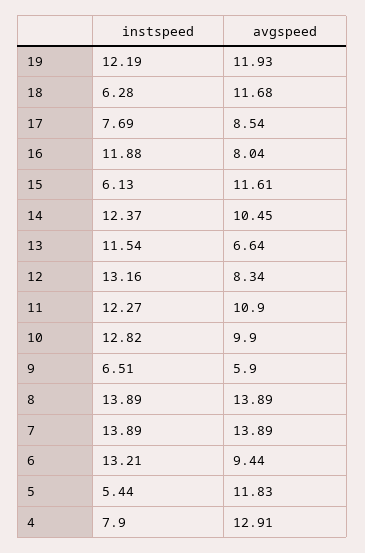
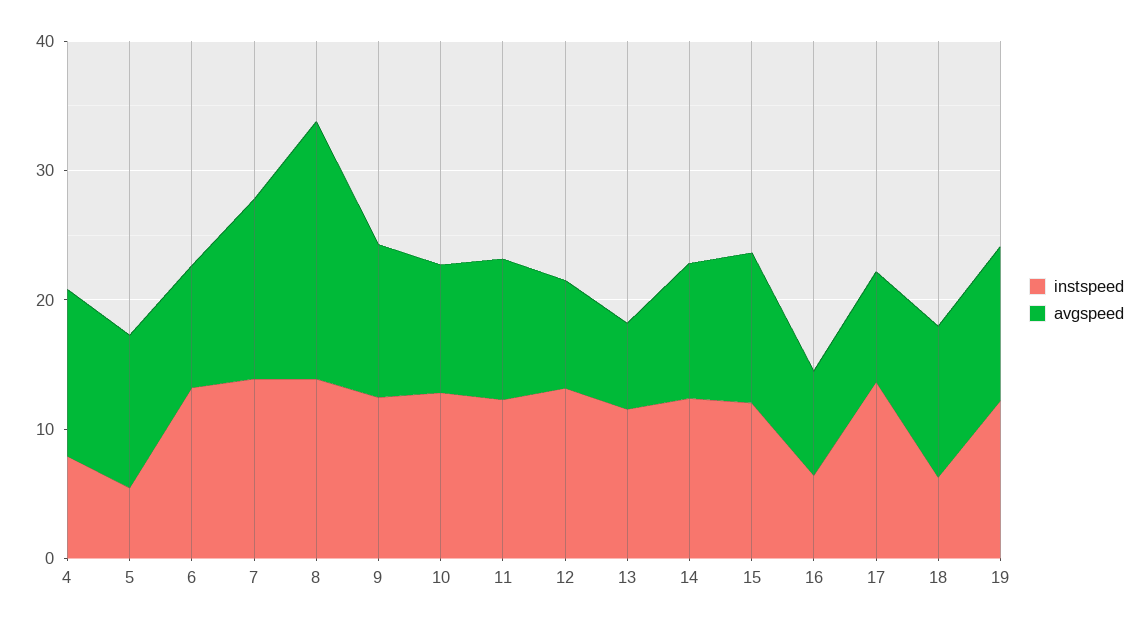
  {
    "instspeed": {
      "19": 12.19,
      "18": 6.28,
-     "17": 7.69,
+     "17": 14,
-     "16": 11.88,
+     "16": 6,
-     "15": 6.13,
+     "15": 12,
      "14": 12.37,
      "13": 11.54,
      "12": 13.16,
      "11": 12.27,
      "10": 12.82,
-     "9": 6.51,
+     "9": 12,
      "8": 13.89,
      "7": 13.89,
      "6": 13.21,
      "5": 5.44,
      "4": 7.9
    },
    "avgspeed": {
      "19": 11.93,
      "18": 11.68,
      "17": 8.54,
      "16": 8.04,
      "15": 11.61,
      "14": 10.45,
      "13": 6.64,
      "12": 8.34,
      "11": 10.9,
      "10": 9.9,
-     "9": 5.9,
+     "9": 12,
-     "8": 13.89,
+     "8": 20,
      "7": 13.89,
      "6": 9.44,
      "5": 11.83,
      "4": 12.91
    }
  }

